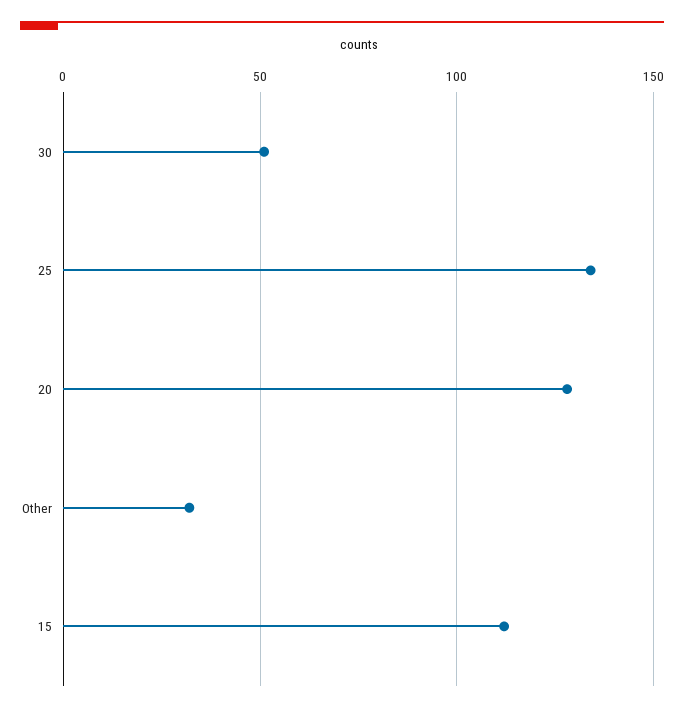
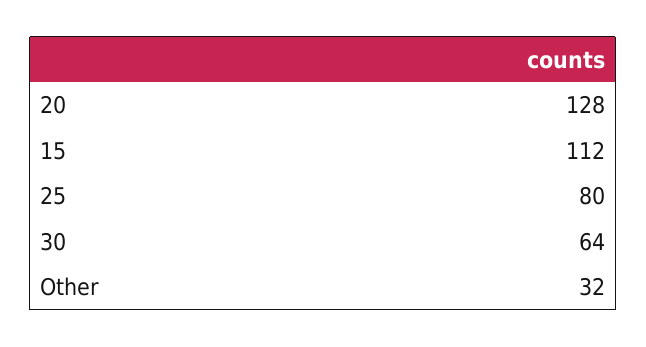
  {
-   "30": 50,
+   "30": 64,
-   "25": 135,
+   "25": 80,
    "20": 128,
    "Other": 32,
    "15": 112
  }

